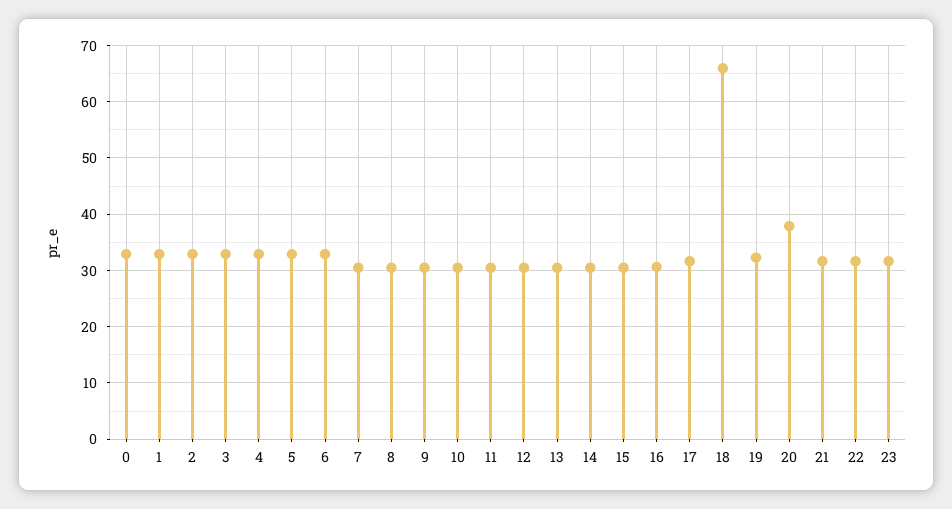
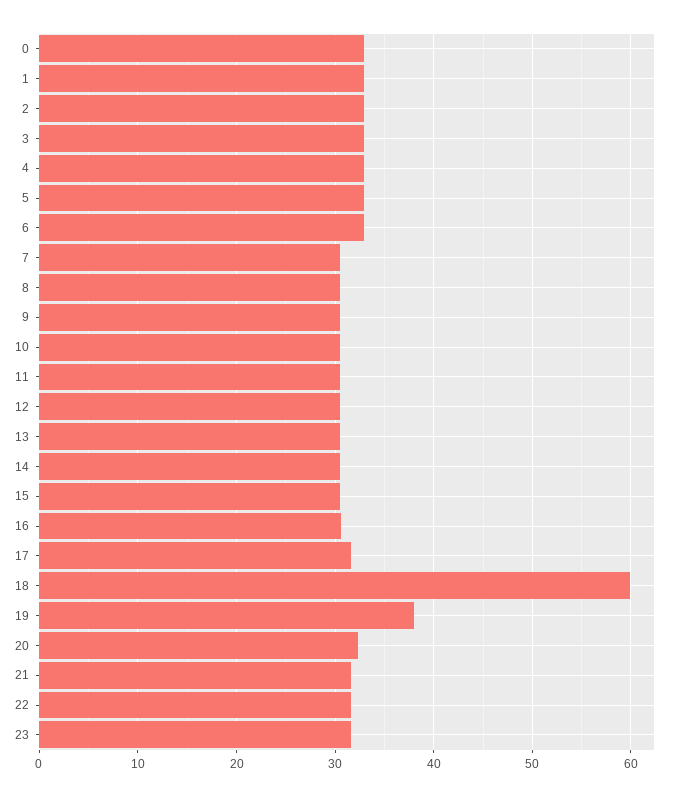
  {
    "0": 33,
    "1": 33,
    "2": 33,
    "3": 33,
    "4": 33,
    "5": 33,
    "6": 33,
    "7": 30,
    "8": 30,
    "9": 30,
    "10": 30,
    "11": 30,
    "12": 30,
    "13": 30,
    "14": 30,
    "15": 30,
    "16": 31,
    "17": 32,
-   "18": 66,
+   "18": 60,
-   "19": 32,
+   "19": 38,
-   "20": 38,
+   "20": 32,
    "21": 32,
    "22": 32,
    "23": 32
  }

